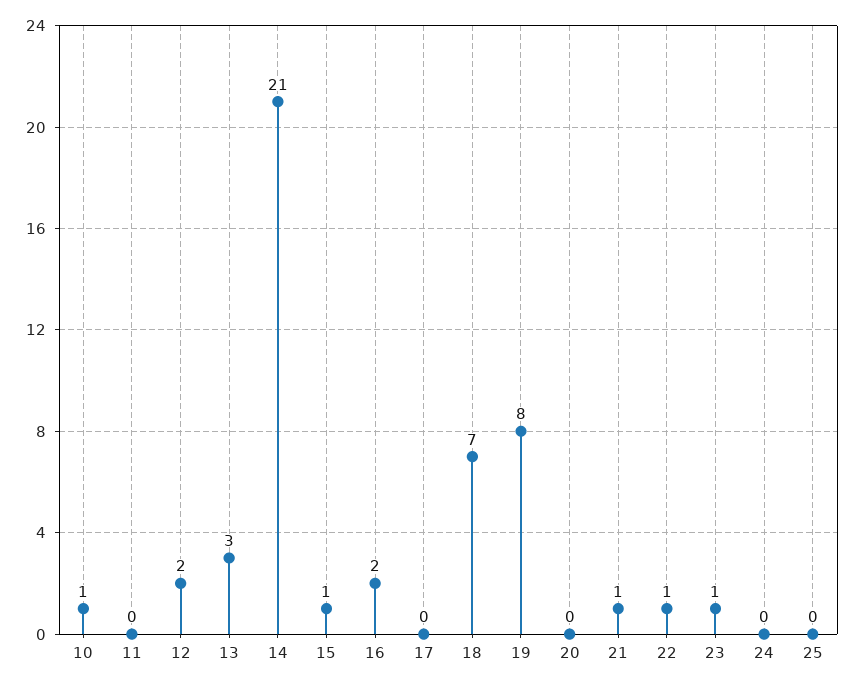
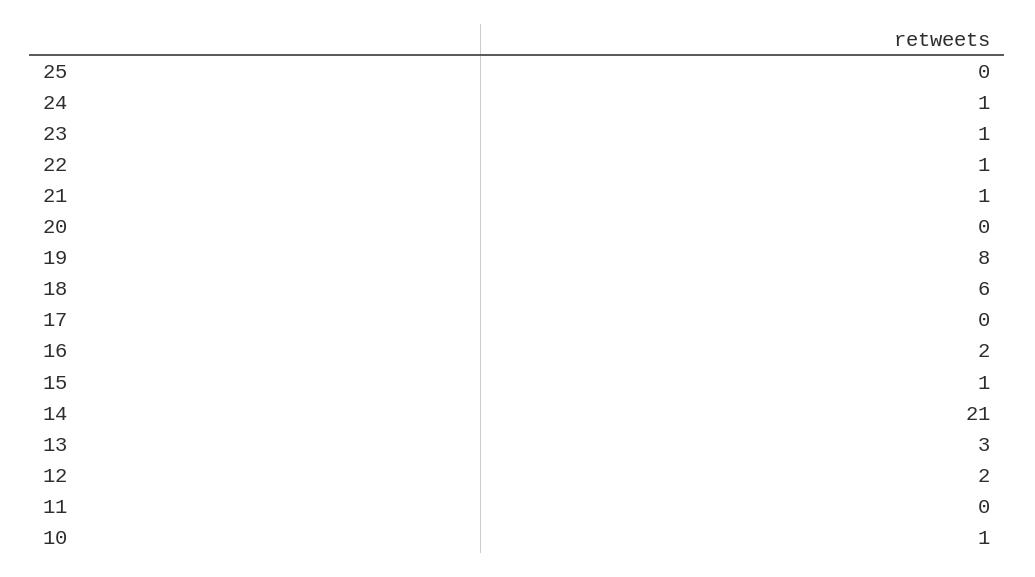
  {
    "10": 1,
    "11": 0,
    "12": 2,
    "13": 3,
    "14": 21,
    "15": 1,
    "16": 2,
    "17": 0,
-   "18": 7,
+   "18": 6,
    "19": 8,
    "20": 0,
    "21": 1,
    "22": 1,
    "23": 1,
-   "24": 0,
+   "24": 1,
    "25": 0
  }

